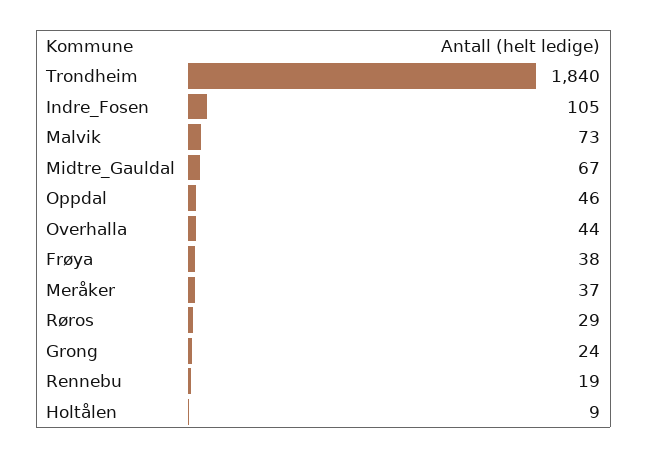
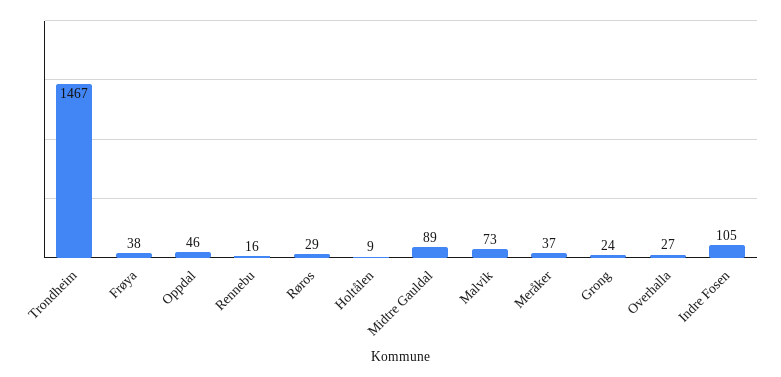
  {
-   "Trondheim": 1840,
+   "Trondheim": 1467,
    "Indre_Fosen": 105,
    "Malvik": 73,
-   "Midtre_Gauldal": 67,
+   "Midtre_Gauldal": 89,
    "Oppdal": 46,
-   "Overhalla": 44,
+   "Overhalla": 27,
    "Frøya": 38,
    "Meråker": 37,
    "Røros": 29,
    "Grong": 24,
-   "Rennebu": 19,
+   "Rennebu": 16,
    "Holtålen": 9
  }

